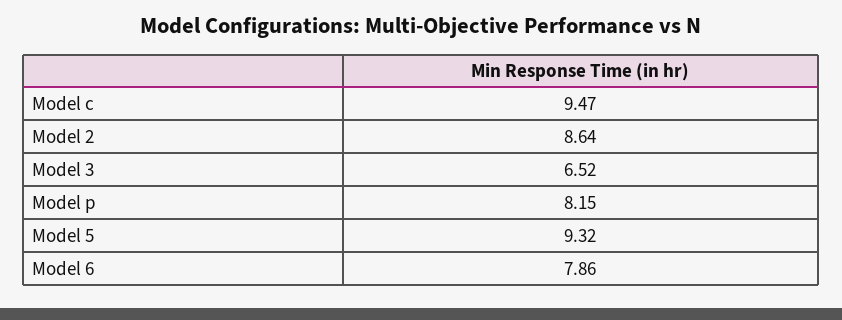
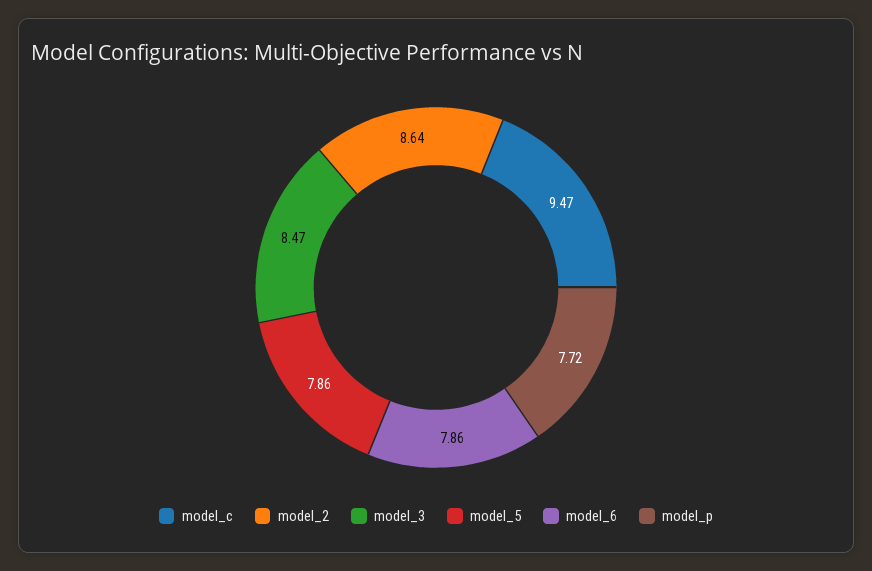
  {
    "Model c": 9.47,
    "Model 2": 8.64,
-   "Model 3": 6.52,
+   "Model 3": 8.47,
-   "Model p": 8.15,
+   "Model p": 7.72,
-   "Model 5": 9.32,
+   "Model 5": 7.86,
    "Model 6": 7.86
  }

